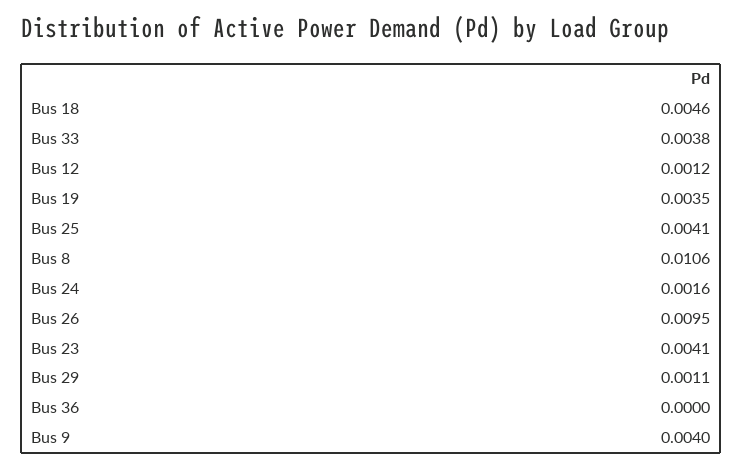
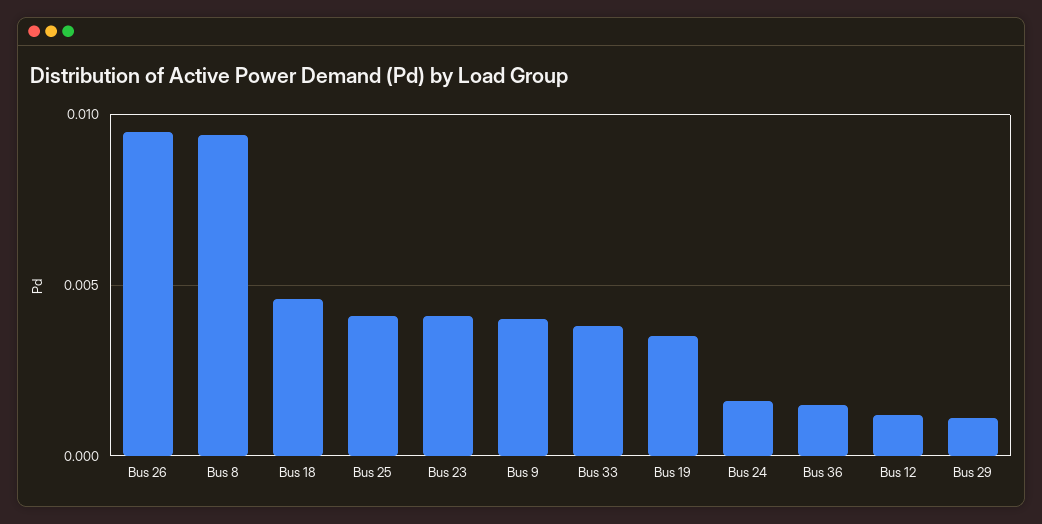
  {
    "Bus 18": 0.0046,
    "Bus 33": 0.0038,
    "Bus 12": 0.0012,
    "Bus 19": 0.0035,
    "Bus 25": 0.0041,
-   "Bus 8": 0.0106,
+   "Bus 8": 0.0095,
    "Bus 24": 0.0016,
    "Bus 26": 0.0095,
    "Bus 23": 0.0041,
    "Bus 29": 0.0011,
-   "Bus 36": 0,
+   "Bus 36": 0.0015,
    "Bus 9": 0.004
  }

